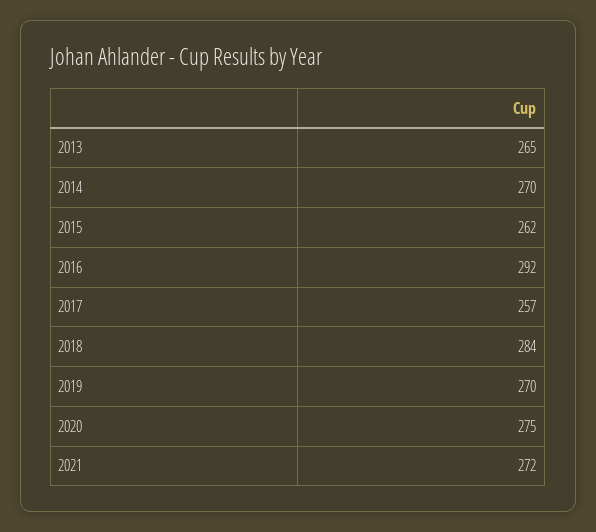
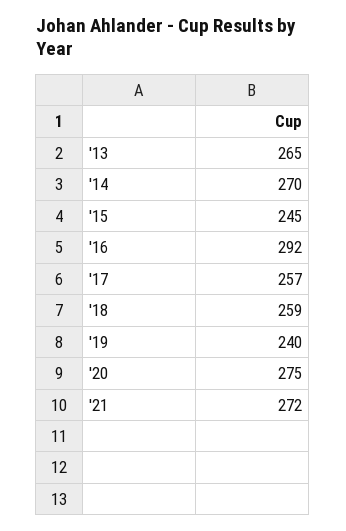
  {
    "2013": 265,
    "2014": 270,
-   "2015": 262,
+   "2015": 245,
    "2016": 292,
    "2017": 257,
-   "2018": 284,
+   "2018": 259,
-   "2019": 270,
+   "2019": 240,
    "2020": 275,
    "2021": 272
  }

